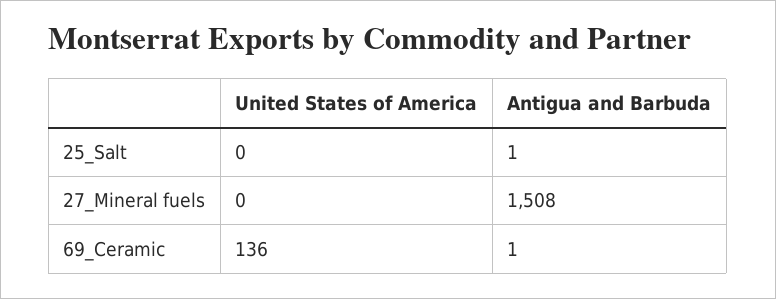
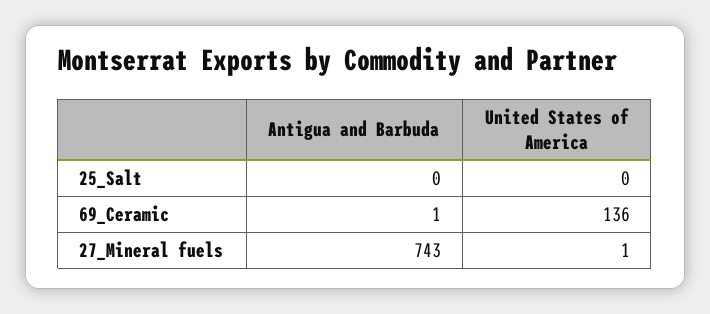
  {
    "United States of America": {
      "25_Salt": 0,
-     "27_Mineral fuels": 0,
+     "27_Mineral fuels": 1,
      "69_Ceramic": 136
    },
    "Antigua and Barbuda": {
-     "25_Salt": 1,
+     "25_Salt": 0,
-     "27_Mineral fuels": 1508,
+     "27_Mineral fuels": 743,
      "69_Ceramic": 1
    }
  }

